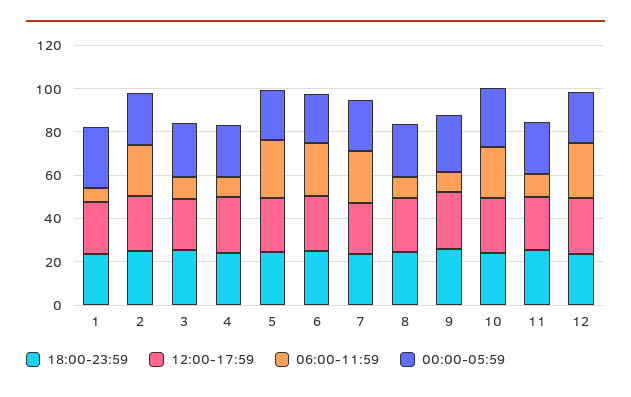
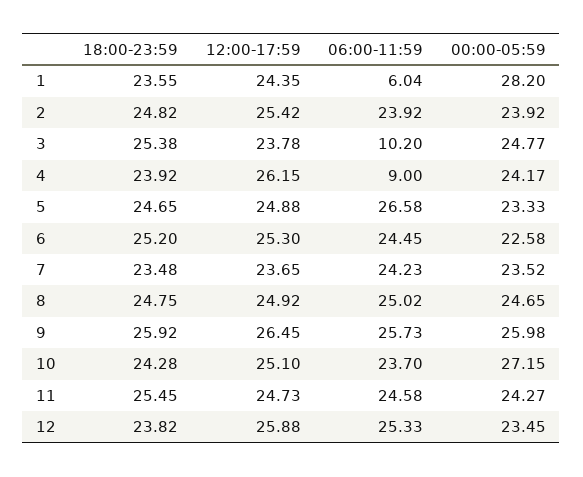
  {
    "18:00-23:59": {
      "1": 23.55,
      "2": 24.82,
      "3": 25.38,
      "4": 23.92,
      "5": 24.65,
      "6": 25.2,
      "7": 23.48,
      "8": 24.75,
      "9": 25.92,
      "10": 24.28,
      "11": 25.45,
      "12": 23.82
    },
    "12:00-17:59": {
      "1": 24.35,
      "2": 25.42,
      "3": 23.78,
      "4": 26.15,
      "5": 24.88,
      "6": 25.3,
      "7": 23.65,
      "8": 24.92,
      "9": 26.45,
      "10": 25.1,
      "11": 24.73,
      "12": 25.88
    },
    "06:00-11:59": {
      "1": 6.04,
      "2": 23.92,
      "3": 10.2,
      "4": 9,
      "5": 26.58,
      "6": 24.45,
      "7": 24.23,
-     "8": 10,
+     "8": 25.02,
-     "9": 10,
+     "9": 25.73,
      "10": 23.7,
-     "11": 10,
+     "11": 24.58,
      "12": 25.33
    },
    "00:00-05:59": {
      "1": 28.2,
      "2": 23.92,
      "3": 24.77,
      "4": 24.17,
      "5": 23.33,
      "6": 22.58,
      "7": 23.52,
      "8": 24.65,
      "9": 25.98,
      "10": 27.15,
      "11": 24.27,
      "12": 23.45
    }
  }

